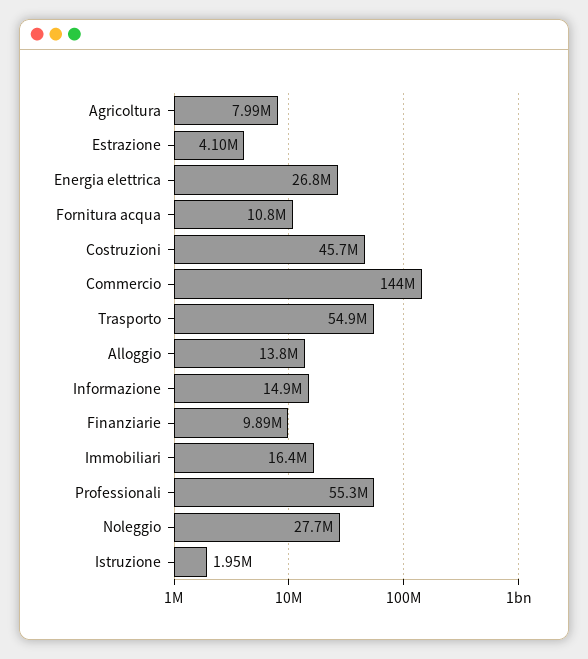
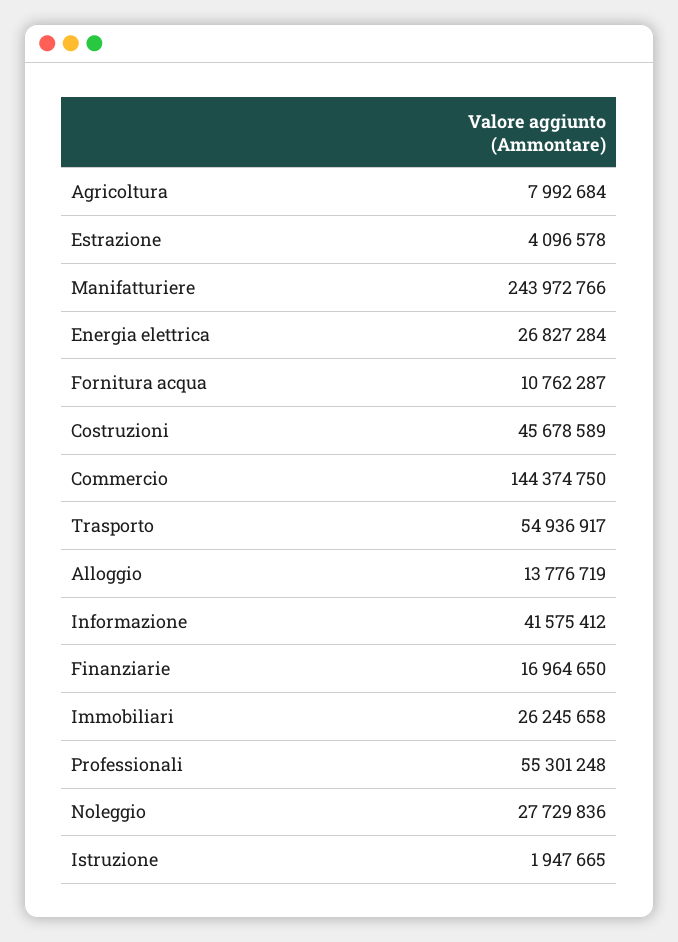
  {
    "Agricoltura": 7992684,
    "Estrazione": 4096578,
    "Energia elettrica": 26827284,
    "Fornitura acqua": 10762287,
    "Costruzioni": 45678589,
    "Commercio": 144374750,
    "Trasporto": 54936917,
    "Alloggio": 13776719,
-   "Informazione": 14900000,
+   "Informazione": 41575412,
-   "Finanziarie": 9890000,
+   "Finanziarie": 16964650,
-   "Immobiliari": 16400000,
+   "Immobiliari": 26245658,
    "Professionali": 55301248,
    "Noleggio": 27729836,
-   "Istruzione": 1947665
+   "Istruzione": 1947665,
+   "Manifatturiere": 243972766
  }

